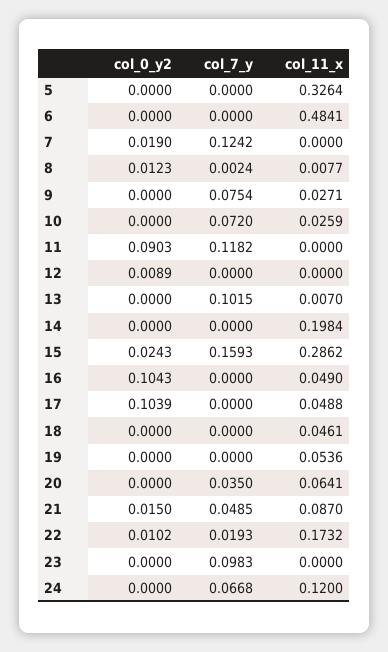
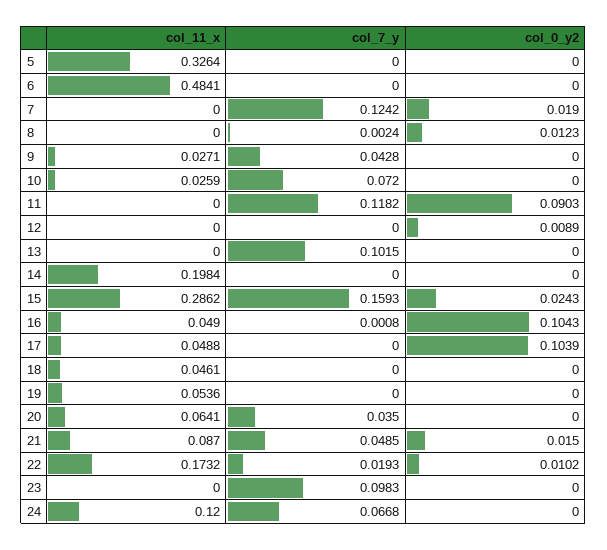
  {
    "col_0_y2": {
      "5": 0,
      "6": 0,
      "7": 0.019,
      "8": 0.0123,
      "9": 0,
      "10": 0,
      "11": 0.0903,
      "12": 0.0089,
      "13": 0,
      "14": 0,
      "15": 0.0243,
      "16": 0.1043,
      "17": 0.1039,
      "18": 0,
      "19": 0,
      "20": 0,
      "21": 0.015,
      "22": 0.0102,
      "23": 0,
      "24": 0
    },
    "col_7_y": {
      "5": 0,
      "6": 0,
      "7": 0.1242,
      "8": 0.0024,
-     "9": 0.0754,
+     "9": 0.0428,
      "10": 0.072,
      "11": 0.1182,
      "12": 0,
      "13": 0.1015,
      "14": 0,
      "15": 0.1593,
-     "16": 0,
+     "16": 0.0008,
      "17": 0,
      "18": 0,
      "19": 0,
      "20": 0.035,
      "21": 0.0485,
      "22": 0.0193,
      "23": 0.0983,
      "24": 0.0668
    },
    "col_11_x": {
      "5": 0.3264,
      "6": 0.4841,
      "7": 0,
-     "8": 0.0077,
+     "8": 0,
      "9": 0.0271,
      "10": 0.0259,
      "11": 0,
      "12": 0,
-     "13": 0.007,
+     "13": 0,
      "14": 0.1984,
      "15": 0.2862,
      "16": 0.049,
      "17": 0.0488,
      "18": 0.0461,
      "19": 0.0536,
      "20": 0.0641,
      "21": 0.087,
      "22": 0.1732,
      "23": 0,
      "24": 0.12
    }
  }

